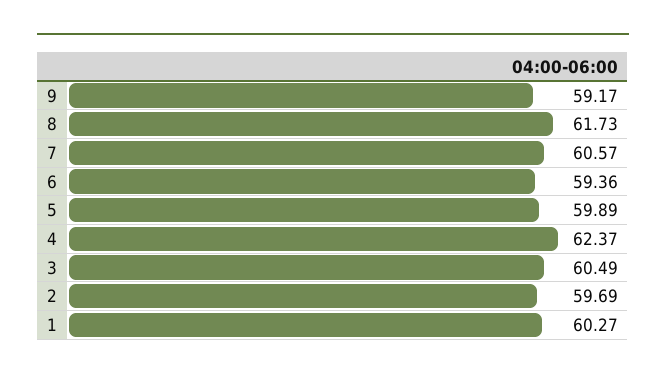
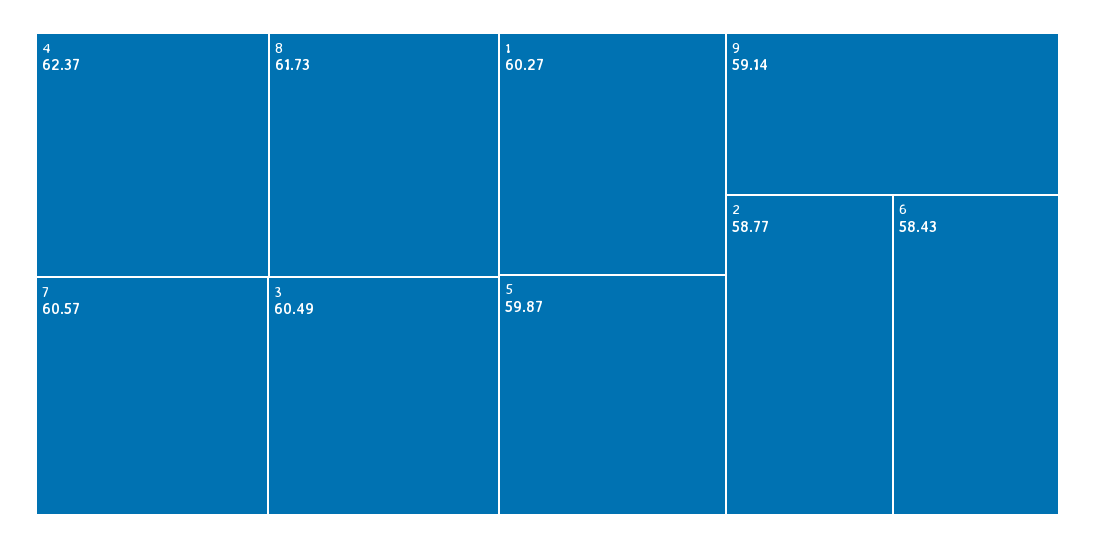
  {
-   "9": 59.17,
+   "9": 59.14,
    "8": 61.73,
    "7": 60.57,
-   "6": 59.36,
+   "6": 58.43,
-   "5": 59.89,
+   "5": 59.87,
    "4": 62.37,
    "3": 60.49,
-   "2": 59.69,
+   "2": 58.77,
    "1": 60.27
  }

